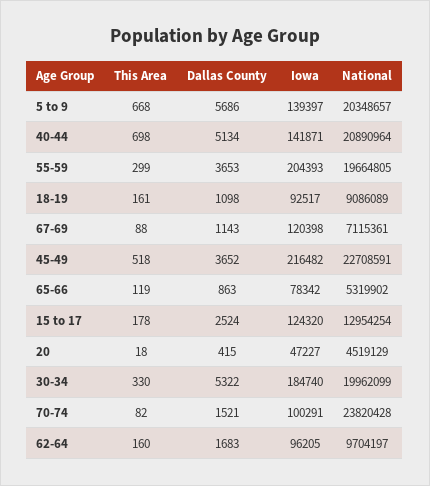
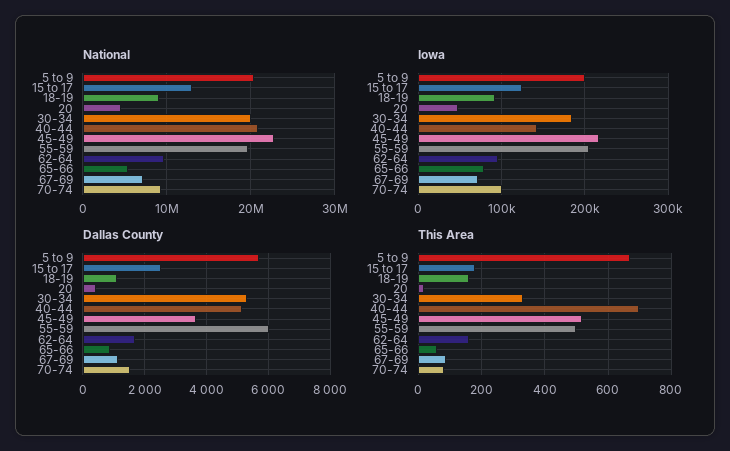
  {
    "This Area": {
      "5 to 9": 668,
      "40-44": 698,
-     "55-59": 299,
+     "55-59": 500,
      "18-19": 161,
      "67-69": 88,
      "45-49": 518,
-     "65-66": 119,
+     "65-66": 60,
      "15 to 17": 178,
      "20": 18,
      "30-34": 330,
      "70-74": 82,
      "62-64": 160
    },
    "Dallas County": {
      "5 to 9": 5686,
      "40-44": 5134,
-     "55-59": 3653,
+     "55-59": 6000,
      "18-19": 1098,
      "67-69": 1143,
      "45-49": 3652,
      "65-66": 863,
      "15 to 17": 2524,
      "20": 415,
      "30-34": 5322,
      "70-74": 1521,
      "62-64": 1683
    },
    "Iowa": {
-     "5 to 9": 139397,
+     "5 to 9": 200000,
      "40-44": 141871,
      "55-59": 204393,
      "18-19": 92517,
-     "67-69": 120398,
+     "67-69": 70000,
      "45-49": 216482,
      "65-66": 78342,
      "15 to 17": 124320,
      "20": 47227,
      "30-34": 184740,
      "70-74": 100291,
      "62-64": 96205
    },
    "National": {
      "5 to 9": 20348657,
      "40-44": 20890964,
      "55-59": 19664805,
      "18-19": 9086089,
      "67-69": 7115361,
      "45-49": 22708591,
      "65-66": 5319902,
      "15 to 17": 12954254,
      "20": 4519129,
      "30-34": 19962099,
-     "70-74": 23820428,
+     "70-74": 9000000,
      "62-64": 9704197
    }
  }

